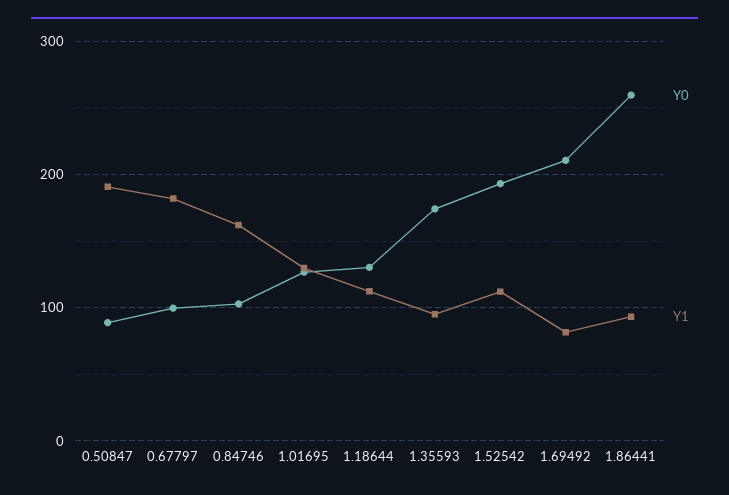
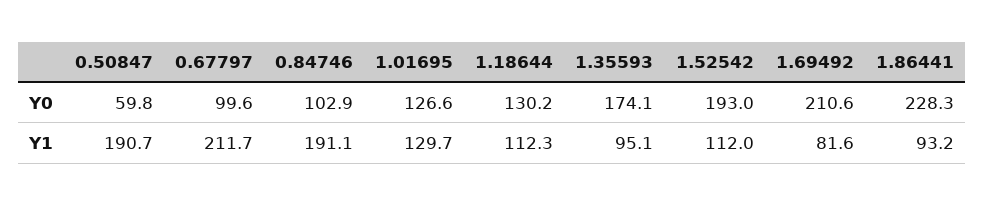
  {
    "Y0": {
-     "0.50847": 90,
+     "0.50847": 59.8,
      "0.67797": 99.6,
      "0.84746": 102.9,
      "1.01695": 126.6,
      "1.18644": 130.2,
      "1.35593": 174.1,
      "1.52542": 193,
      "1.69492": 210.6,
-     "1.86441": 260
+     "1.86441": 228.3
    },
    "Y1": {
      "0.50847": 190.7,
-     "0.67797": 180,
+     "0.67797": 211.7,
-     "0.84746": 160,
+     "0.84746": 191.1,
      "1.01695": 129.7,
      "1.18644": 112.3,
      "1.35593": 95.1,
      "1.52542": 112,
      "1.69492": 81.6,
      "1.86441": 93.2
    }
  }

